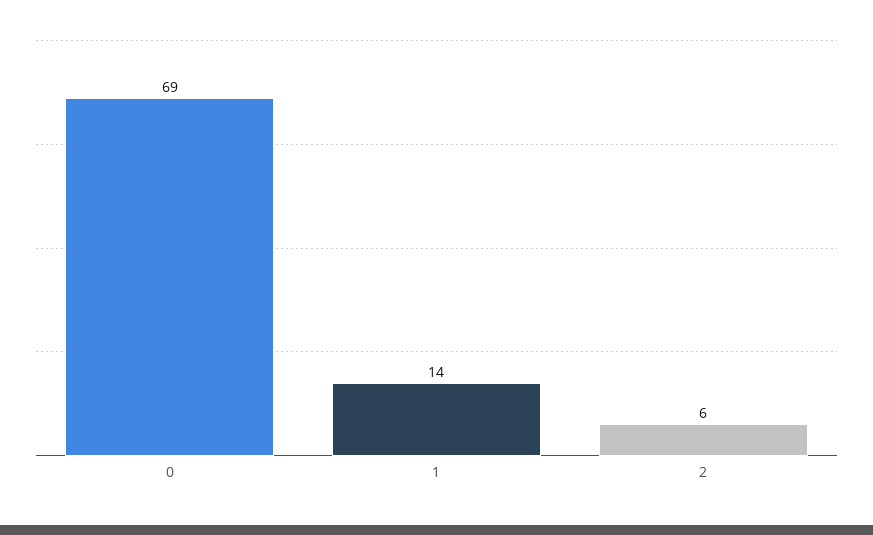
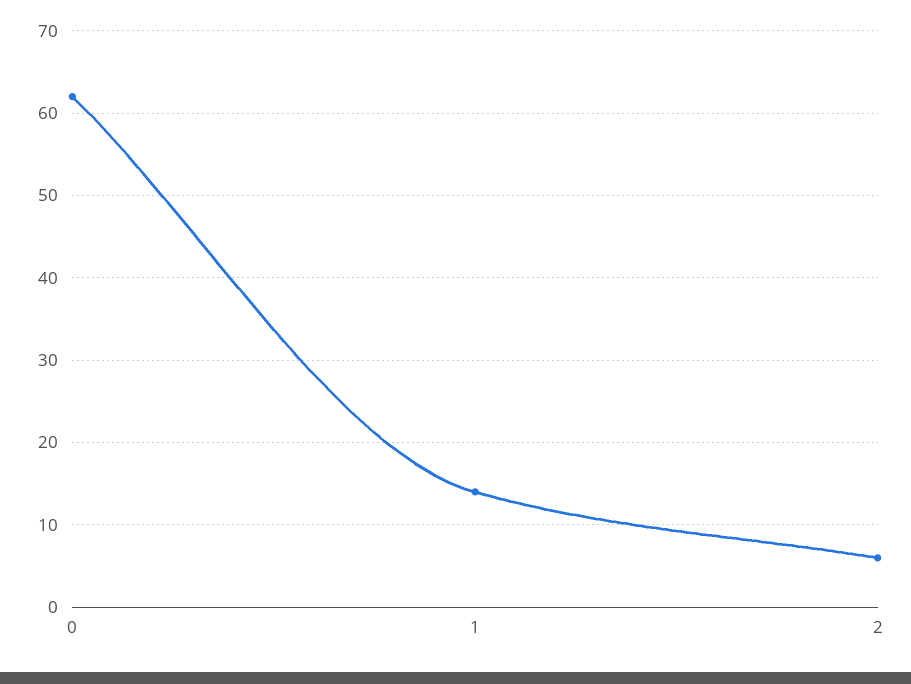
  {
-   "0": 69,
+   "0": 62,
    "1": 14,
    "2": 6
  }

